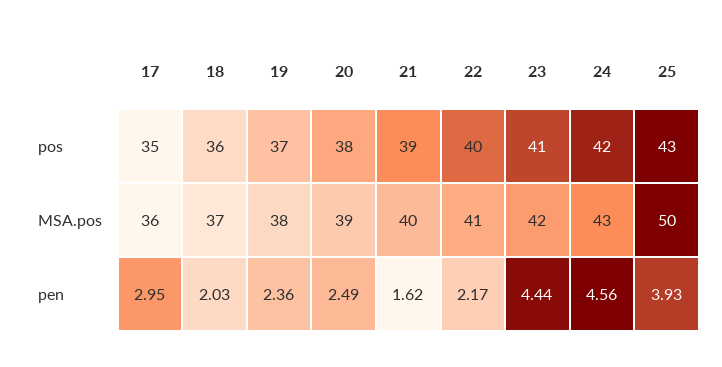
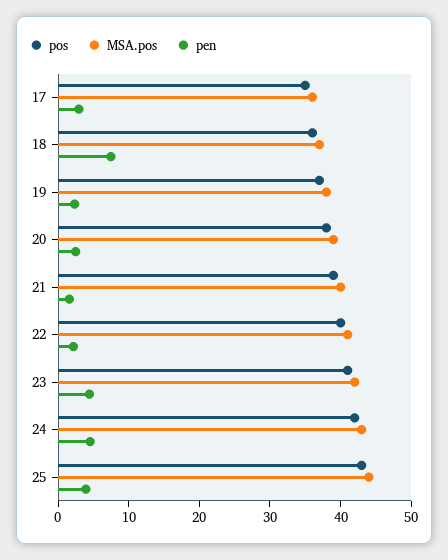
  {
    "pos": {
      "17": 35,
      "18": 36,
      "19": 37,
      "20": 38,
      "21": 39,
      "22": 40,
      "23": 41,
      "24": 42,
      "25": 43
    },
    "MSA.pos": {
      "17": 36,
      "18": 37,
      "19": 38,
      "20": 39,
      "21": 40,
      "22": 41,
      "23": 42,
      "24": 43,
-     "25": 50
+     "25": 44
    },
    "pen": {
      "17": 2.95,
-     "18": 2.03,
+     "18": 8,
      "19": 2.36,
      "20": 2.49,
      "21": 1.62,
      "22": 2.17,
      "23": 4.44,
      "24": 4.56,
      "25": 3.93
    }
  }

